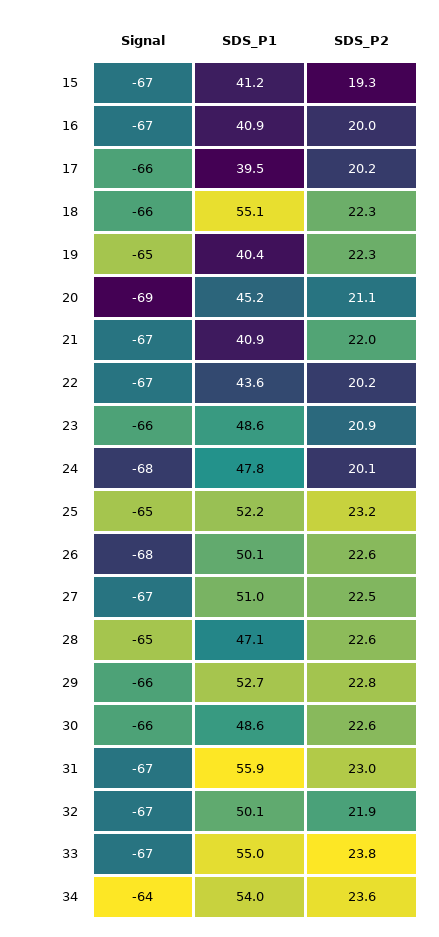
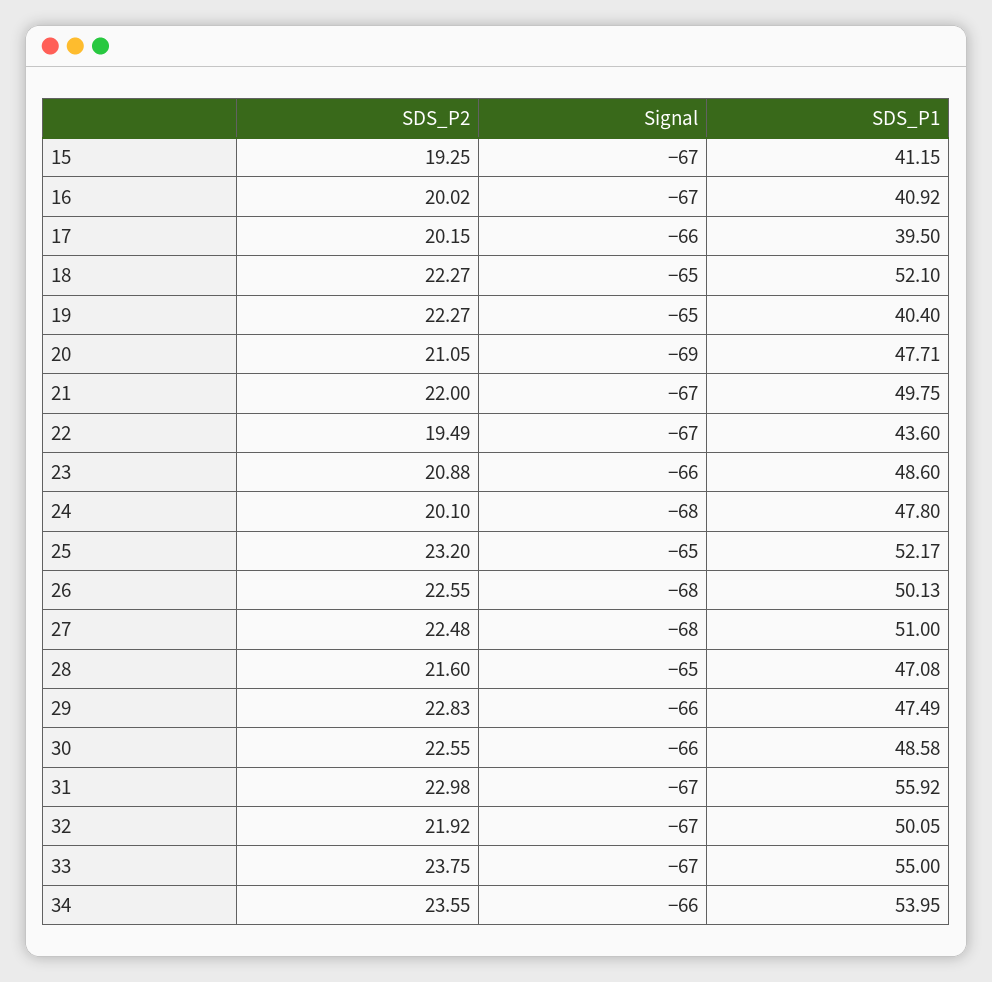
  {
    "Signal": {
      "15": -67,
      "16": -67,
      "17": -66,
-     "18": -66,
+     "18": -65,
      "19": -65,
      "20": -69,
      "21": -67,
      "22": -67,
      "23": -66,
      "24": -68,
      "25": -65,
      "26": -68,
-     "27": -67,
+     "27": -68,
      "28": -65,
      "29": -66,
      "30": -66,
      "31": -67,
      "32": -67,
      "33": -67,
-     "34": -64
+     "34": -66
    },
    "SDS_P1": {
      "15": 41.15,
      "16": 40.92,
      "17": 39.5,
-     "18": 55.1,
+     "18": 52.1,
      "19": 40.4,
-     "20": 45.2,
+     "20": 47.71,
-     "21": 40.9,
+     "21": 49.75,
      "22": 43.6,
      "23": 48.6,
      "24": 47.8,
      "25": 52.17,
      "26": 50.13,
      "27": 51,
      "28": 47.08,
-     "29": 52.7,
+     "29": 47.49,
      "30": 48.58,
      "31": 55.92,
      "32": 50.05,
      "33": 55,
      "34": 53.95
    },
    "SDS_P2": {
      "15": 19.25,
      "16": 20.02,
      "17": 20.15,
      "18": 22.27,
      "19": 22.27,
      "20": 21.05,
      "21": 22,
-     "22": 20.2,
+     "22": 19.49,
      "23": 20.88,
      "24": 20.1,
      "25": 23.2,
      "26": 22.55,
      "27": 22.48,
-     "28": 22.6,
+     "28": 21.6,
      "29": 22.83,
      "30": 22.55,
      "31": 22.98,
      "32": 21.92,
      "33": 23.75,
      "34": 23.55
    }
  }

